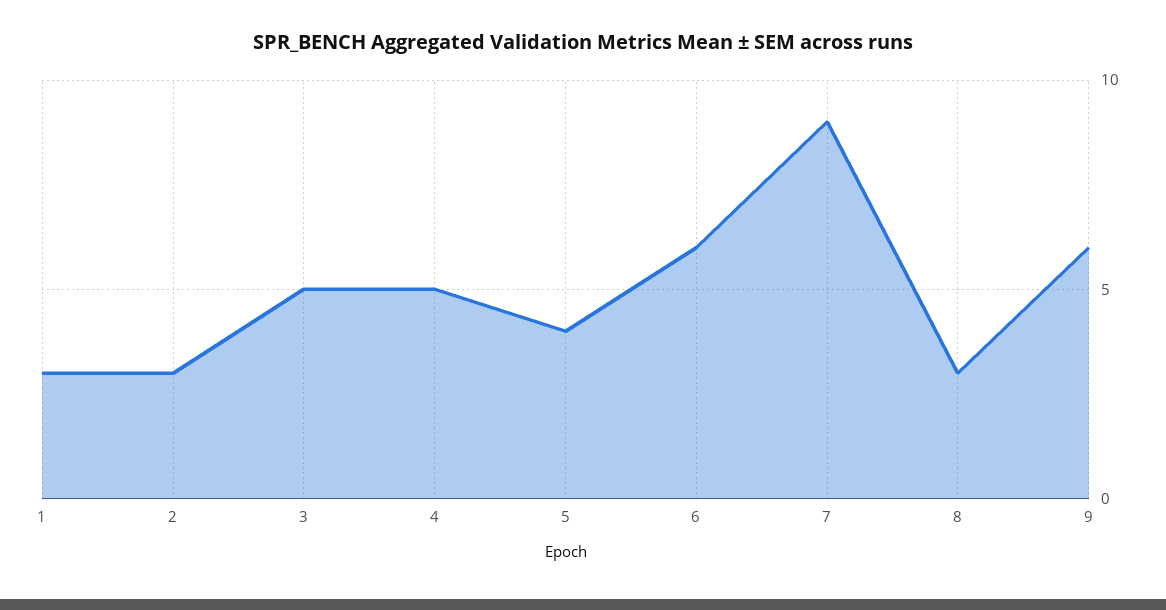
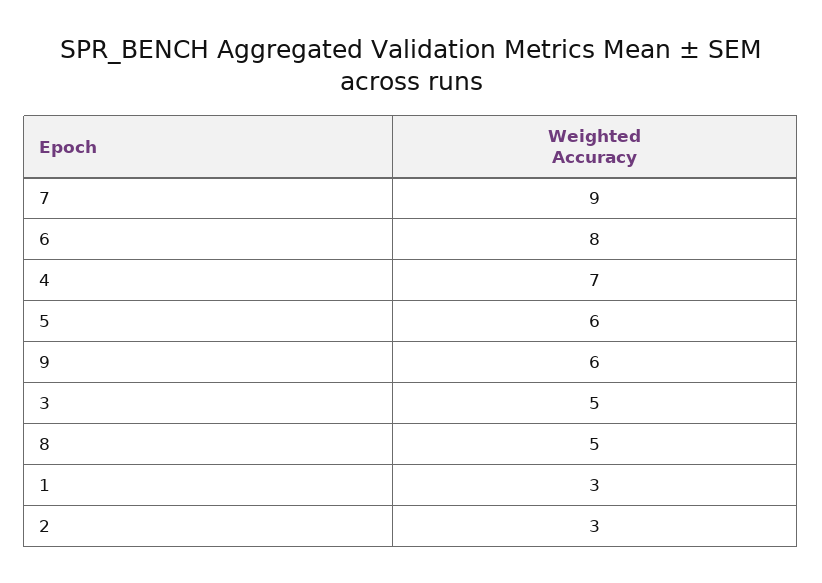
  {
    "1": 3,
    "2": 3,
    "3": 5,
-   "4": 5,
+   "4": 7,
-   "5": 4,
+   "5": 6,
-   "6": 6,
+   "6": 8,
    "7": 9,
-   "8": 3,
+   "8": 5,
    "9": 6
  }

